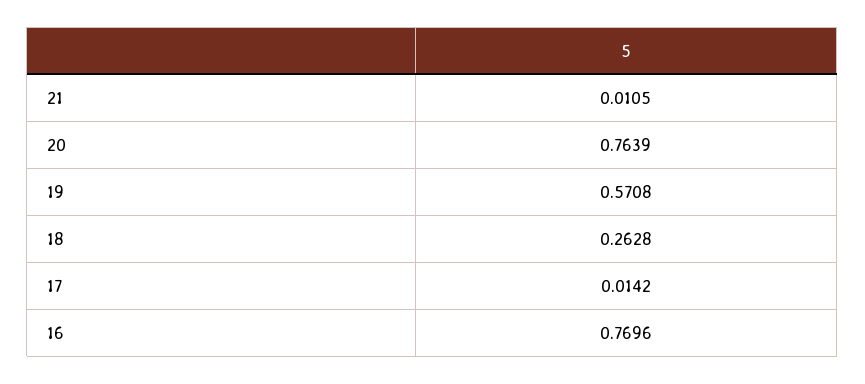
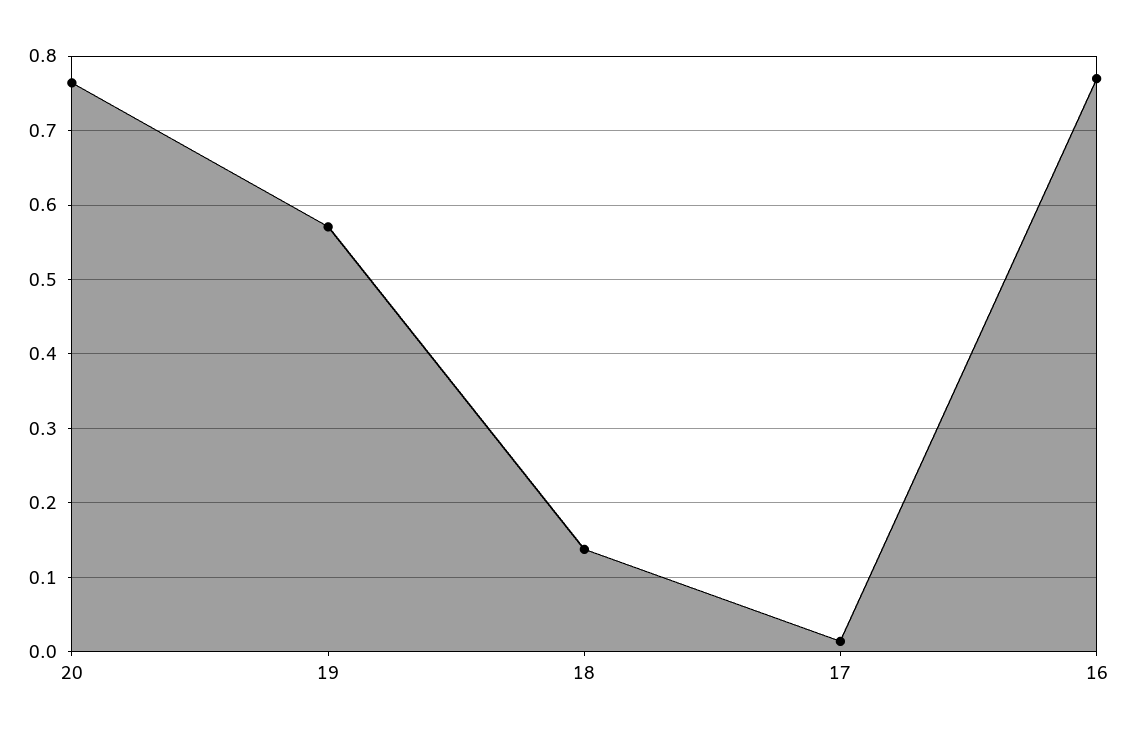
  {
-   "21": 0.0105,
    "20": 0.7639,
    "19": 0.5708,
-   "18": 0.2628,
+   "18": 0.14,
    "17": 0.0142,
    "16": 0.7696
  }

